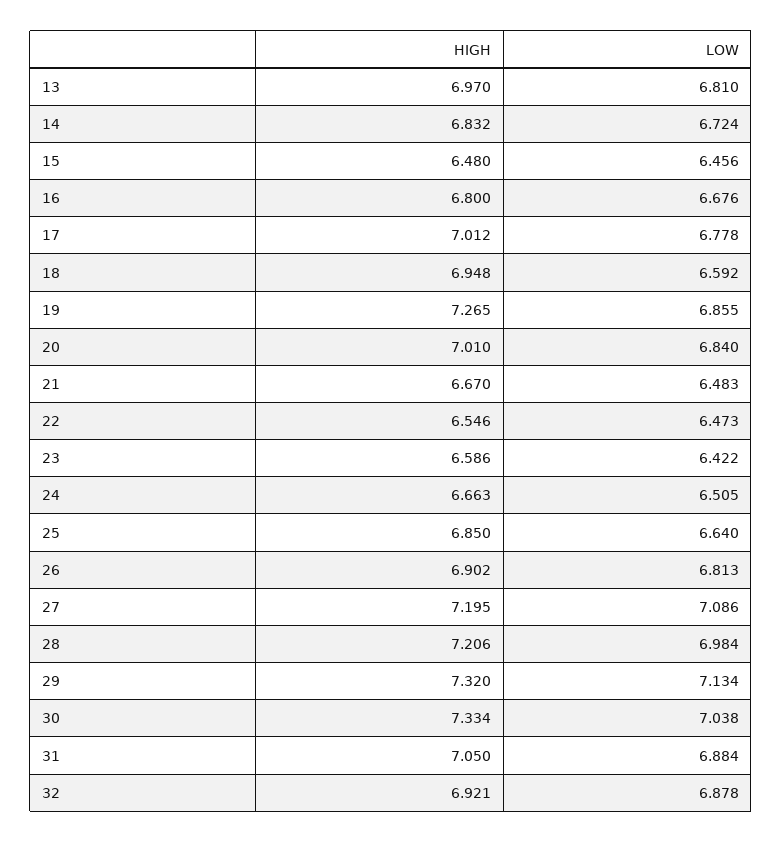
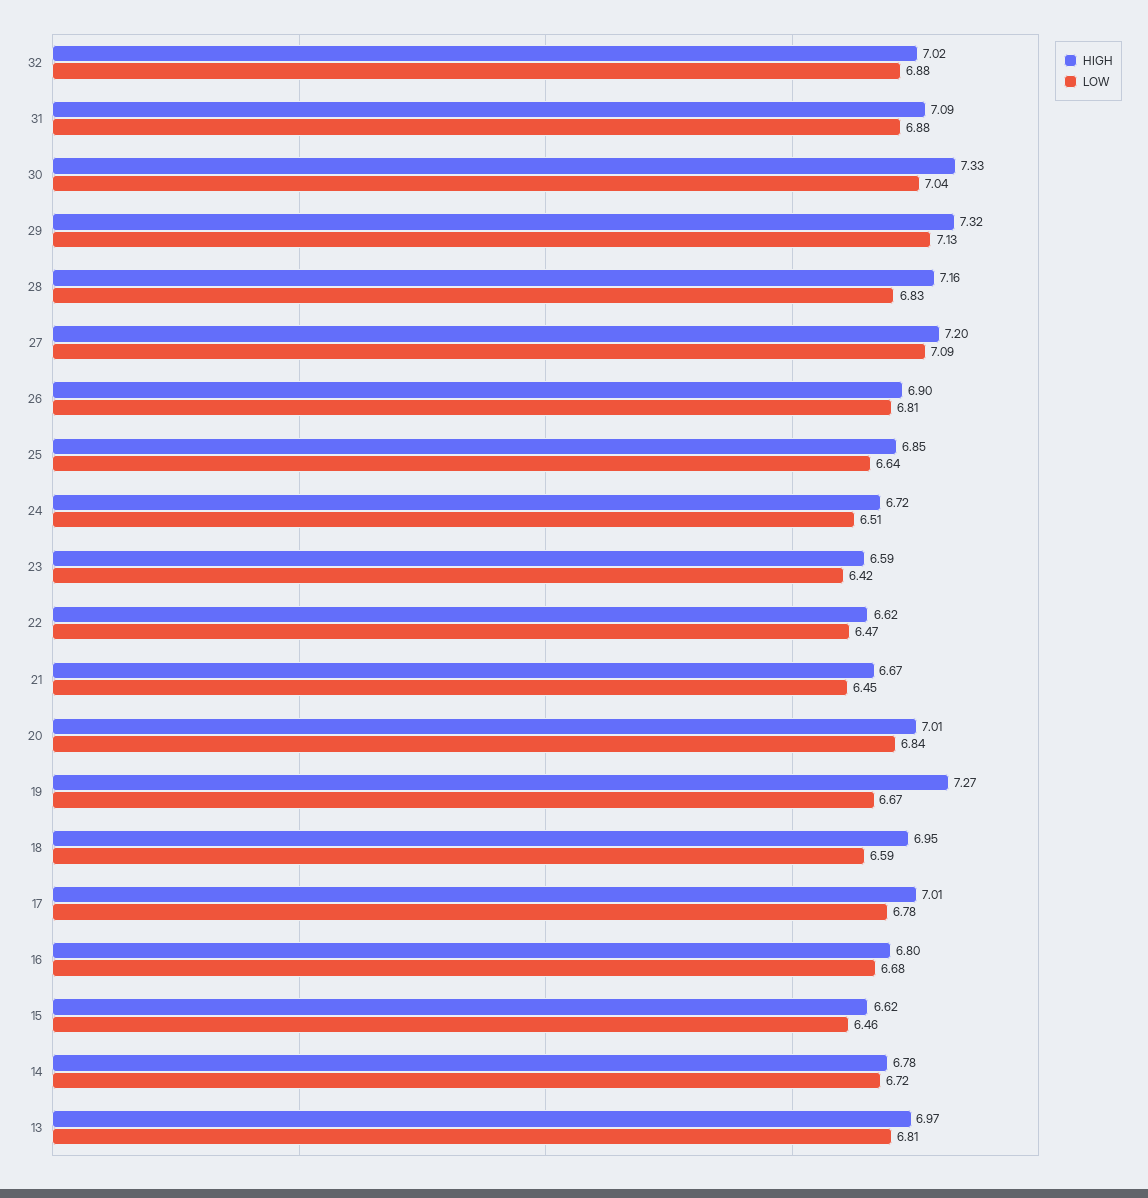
  {
    "HIGH": {
      "13": 6.97,
-     "14": 6.832,
+     "14": 6.78,
-     "15": 6.48,
+     "15": 6.62,
      "16": 6.8,
      "17": 7.012,
      "18": 6.948,
      "19": 7.265,
      "20": 7.01,
      "21": 6.67,
-     "22": 6.546,
+     "22": 6.62,
      "23": 6.586,
-     "24": 6.663,
+     "24": 6.72,
      "25": 6.85,
      "26": 6.902,
      "27": 7.195,
-     "28": 7.206,
+     "28": 7.16,
      "29": 7.32,
      "30": 7.334,
-     "31": 7.05,
+     "31": 7.09,
-     "32": 6.921
+     "32": 7.02
    },
    "LOW": {
      "13": 6.81,
      "14": 6.724,
      "15": 6.456,
      "16": 6.676,
      "17": 6.778,
      "18": 6.592,
-     "19": 6.855,
+     "19": 6.67,
      "20": 6.84,
-     "21": 6.483,
+     "21": 6.45,
      "22": 6.473,
      "23": 6.422,
      "24": 6.505,
      "25": 6.64,
      "26": 6.813,
      "27": 7.086,
-     "28": 6.984,
+     "28": 6.83,
      "29": 7.134,
      "30": 7.038,
      "31": 6.884,
      "32": 6.878
    }
  }

